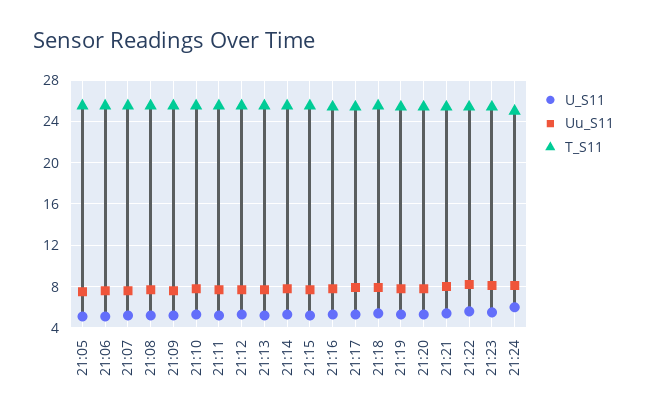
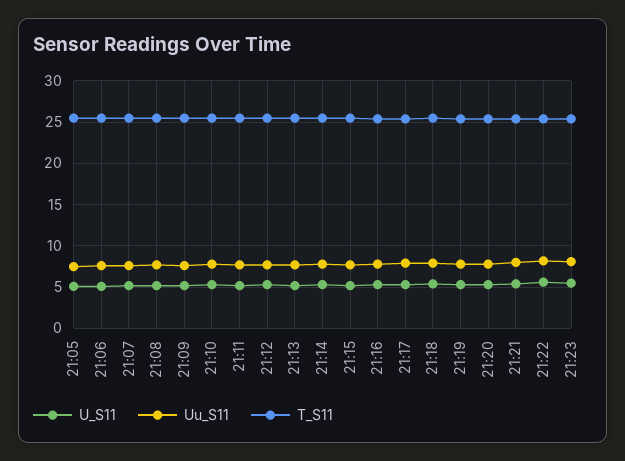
  {
    "U_S11": {
      "21:05": 5,
      "21:06": 5,
      "21:07": 5,
      "21:08": 5,
      "21:09": 5,
      "21:10": 5,
      "21:11": 5,
      "21:12": 5,
      "21:13": 5,
      "21:14": 5,
      "21:15": 5,
      "21:16": 5,
      "21:17": 5,
      "21:18": 5,
      "21:19": 5,
      "21:20": 5,
      "21:21": 5,
      "21:22": 6,
-     "21:23": 6,
+     "21:23": 6
-     "21:24": 6
    },
    "Uu_S11": {
      "21:05": 8,
      "21:06": 8,
      "21:07": 8,
      "21:08": 8,
      "21:09": 8,
      "21:10": 8,
      "21:11": 8,
      "21:12": 8,
      "21:13": 8,
      "21:14": 8,
      "21:15": 8,
      "21:16": 8,
      "21:17": 8,
      "21:18": 8,
      "21:19": 8,
      "21:20": 8,
      "21:21": 8,
      "21:22": 8,
-     "21:23": 8,
+     "21:23": 8
-     "21:24": 8
    },
    "T_S11": {
      "21:05": 26,
      "21:06": 26,
      "21:07": 26,
      "21:08": 26,
      "21:09": 26,
      "21:10": 26,
      "21:11": 26,
      "21:12": 26,
      "21:13": 26,
      "21:14": 26,
      "21:15": 26,
      "21:16": 25,
      "21:17": 25,
      "21:18": 26,
      "21:19": 25,
      "21:20": 25,
      "21:21": 25,
      "21:22": 25,
-     "21:23": 25,
+     "21:23": 25
-     "21:24": 25
    }
  }

